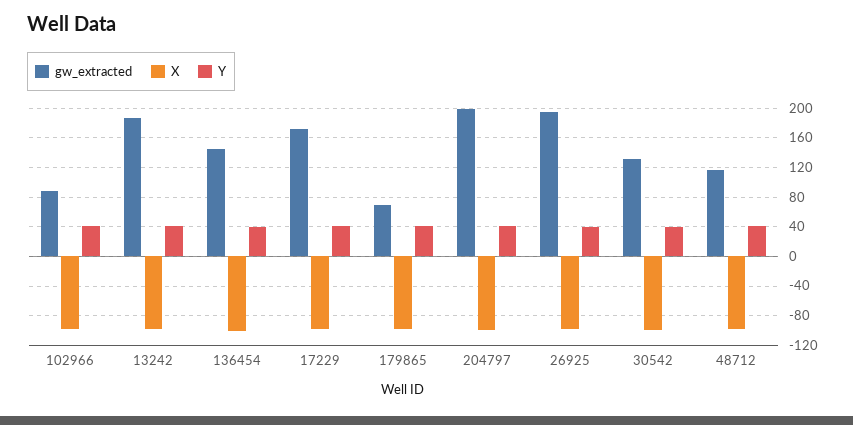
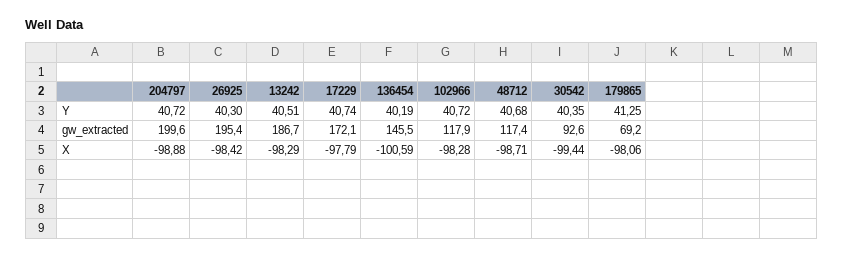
  {
    "gw_extracted": {
-     "102966": 90,
+     "102966": 117.9,
      "13242": 186.7,
      "136454": 145.5,
      "17229": 172.1,
      "179865": 69.2,
      "204797": 199.6,
      "26925": 195.4,
-     "30542": 130,
+     "30542": 92.6,
      "48712": 117.4
    },
    "X": {
      "102966": -98.28,
      "13242": -98.29,
      "136454": -100.59,
      "17229": -97.79,
      "179865": -98.06,
      "204797": -98.88,
      "26925": -98.42,
      "30542": -99.44,
      "48712": -98.71
    },
    "Y": {
      "102966": 40.72,
      "13242": 40.51,
      "136454": 40.19,
      "17229": 40.74,
      "179865": 41.25,
      "204797": 40.72,
      "26925": 40.3,
      "30542": 40.35,
      "48712": 40.68
    }
  }

